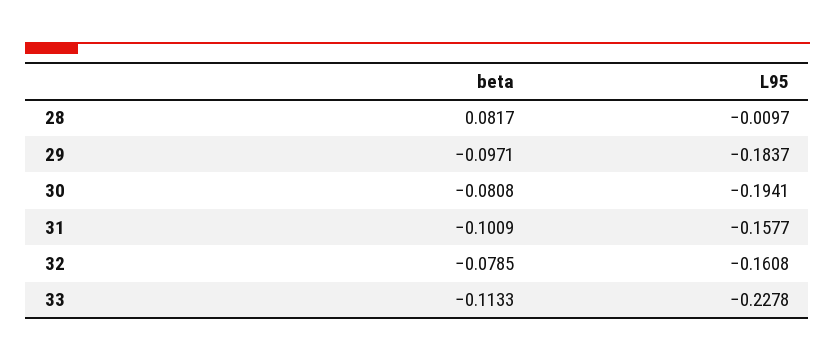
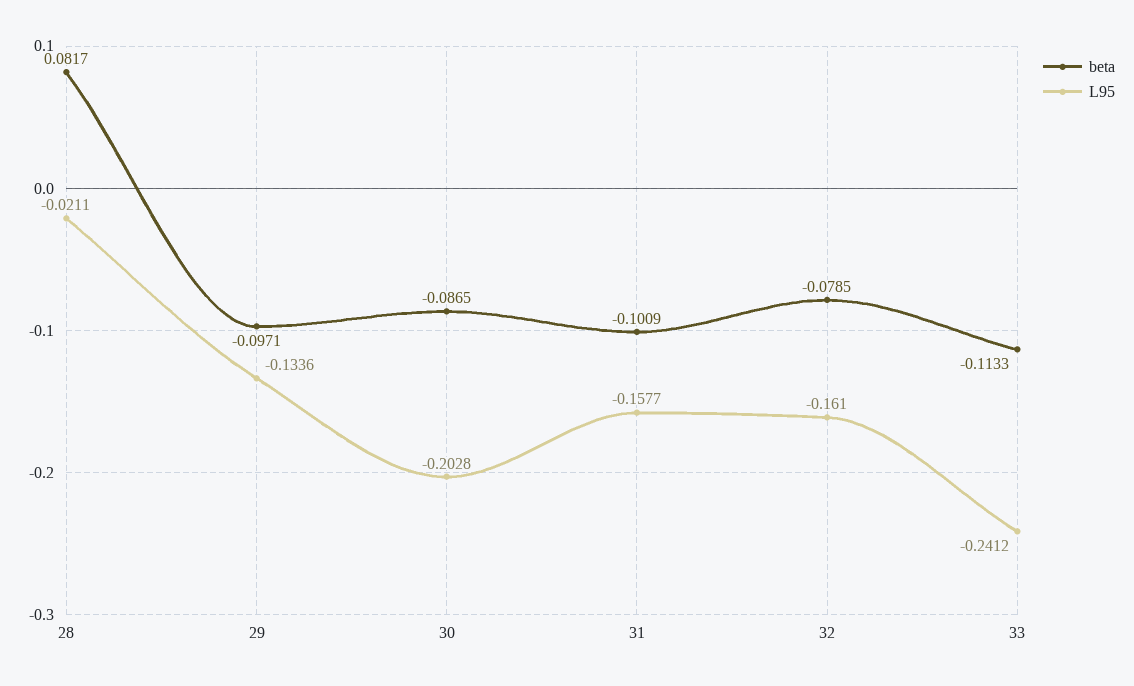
  {
    "beta": {
      "28": 0.0817,
      "29": -0.0971,
-     "30": -0.0808,
+     "30": -0.0865,
      "31": -0.1009,
      "32": -0.0785,
      "33": -0.1133
    },
    "L95": {
-     "28": -0.0097,
+     "28": -0.0211,
-     "29": -0.1837,
+     "29": -0.1336,
-     "30": -0.1941,
+     "30": -0.2028,
      "31": -0.1577,
-     "32": -0.1608,
+     "32": -0.161,
-     "33": -0.2278
+     "33": -0.2412
    }
  }

